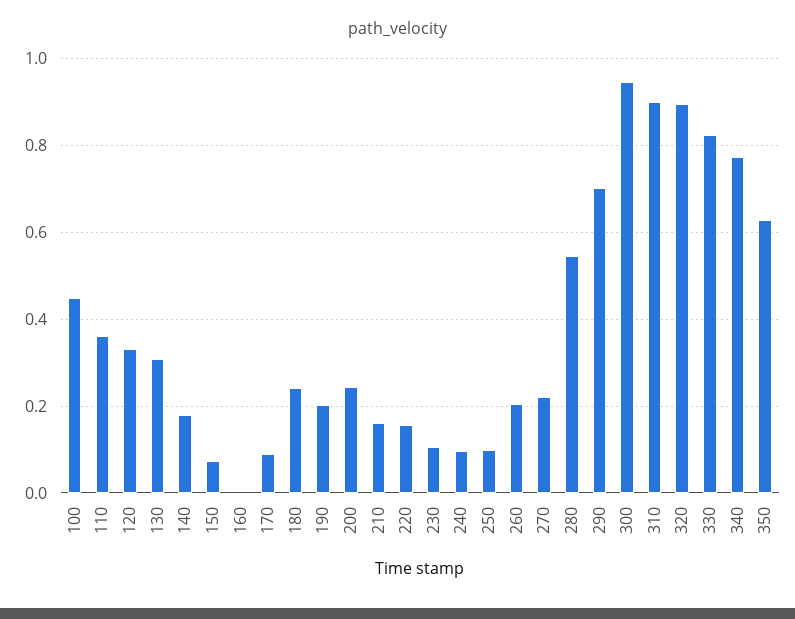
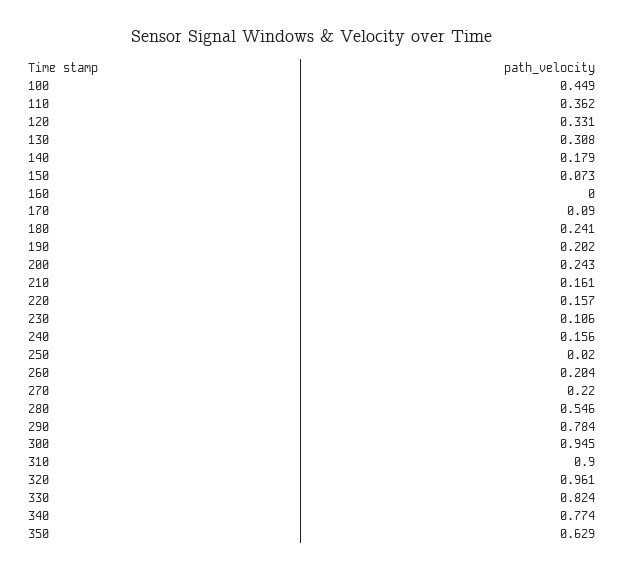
  {
    "100": 0.449,
    "110": 0.362,
    "120": 0.331,
    "130": 0.308,
    "140": 0.179,
    "150": 0.073,
    "160": 0,
    "170": 0.09,
    "180": 0.241,
    "190": 0.202,
    "200": 0.243,
    "210": 0.161,
    "220": 0.157,
    "230": 0.106,
-   "240": 0.1,
+   "240": 0.156,
-   "250": 0.1,
+   "250": 0.02,
    "260": 0.204,
    "270": 0.22,
    "280": 0.546,
-   "290": 0.7,
+   "290": 0.784,
    "300": 0.945,
    "310": 0.9,
-   "320": 0.9,
+   "320": 0.961,
    "330": 0.824,
    "340": 0.774,
    "350": 0.629
  }

